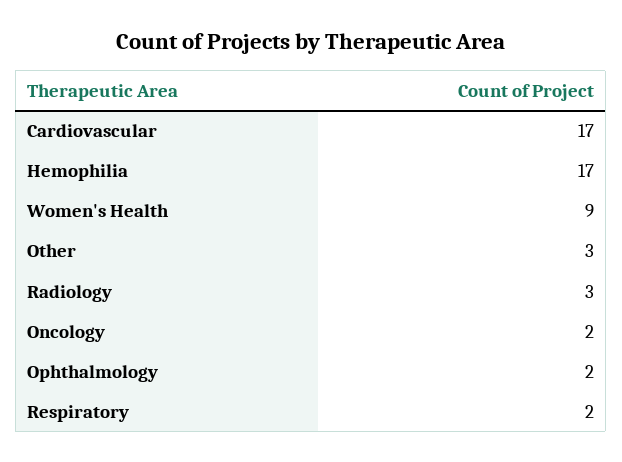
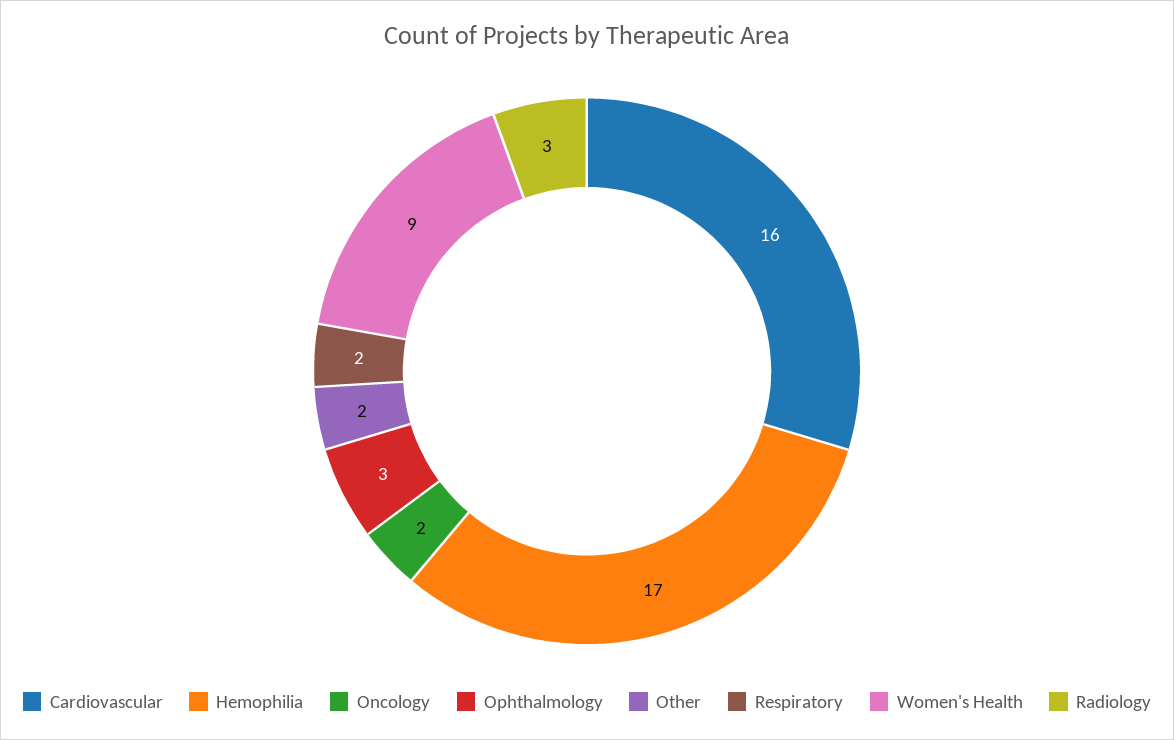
  {
-   "Cardiovascular": 17,
+   "Cardiovascular": 16,
    "Hemophilia": 17,
    "Women's Health": 9,
-   "Other": 3,
+   "Other": 2,
    "Radiology": 3,
    "Oncology": 2,
-   "Ophthalmology": 2,
+   "Ophthalmology": 3,
    "Respiratory": 2
  }

